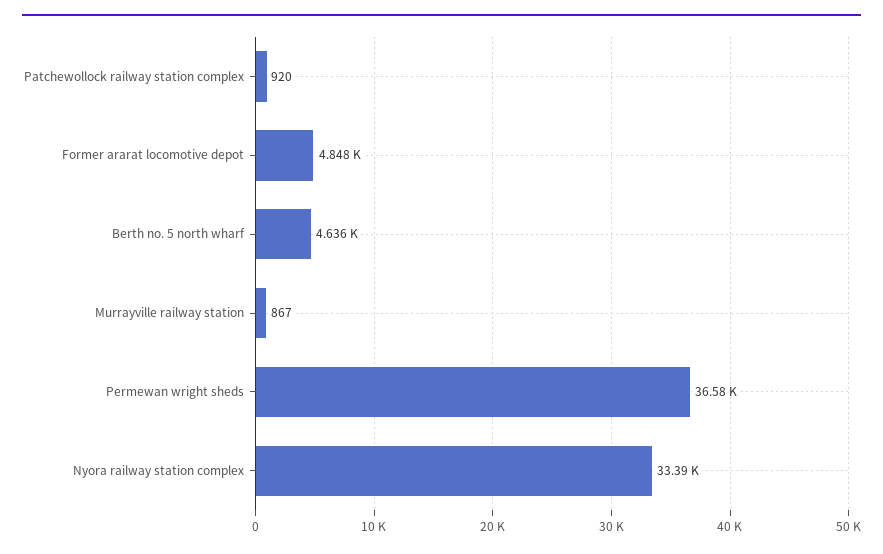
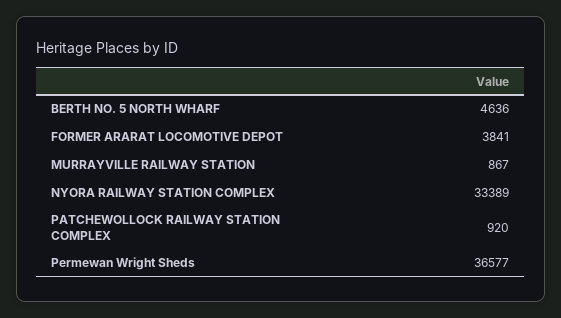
  {
    "Patchewollock railway station complex": 920,
-   "Former ararat locomotive depot": 4848,
+   "Former ararat locomotive depot": 3841,
    "Berth no. 5 north wharf": 4636,
    "Murrayville railway station": 867,
    "Permewan wright sheds": 36577,
    "Nyora railway station complex": 33389
  }

